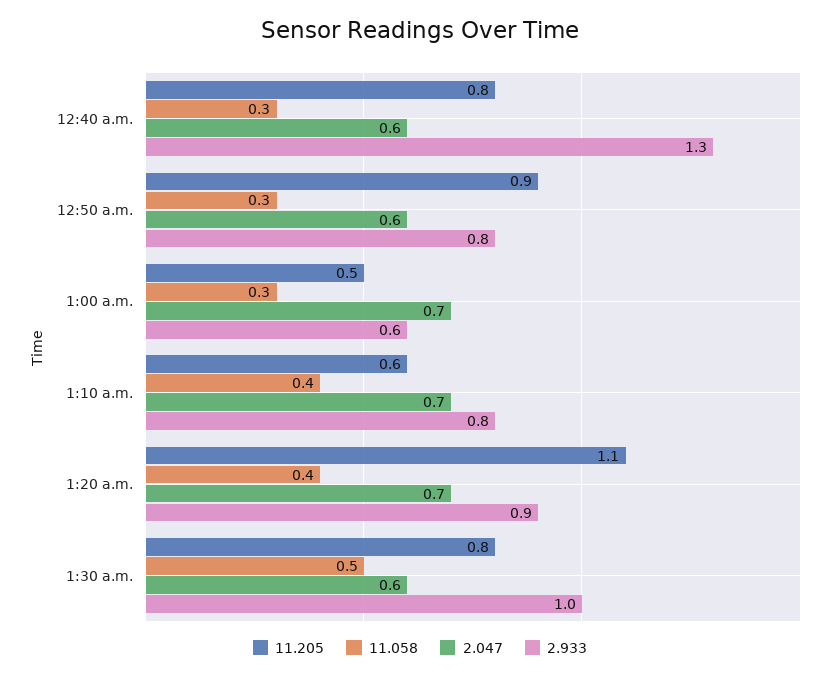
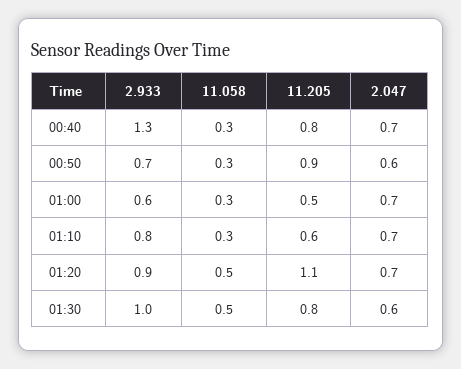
  {
    "11.205": {
      "12:40 a.m.": 0.8,
      "12:50 a.m.": 0.9,
      "1:00 a.m.": 0.5,
      "1:10 a.m.": 0.6,
      "1:20 a.m.": 1.1,
      "1:30 a.m.": 0.8
    },
    "11.058": {
      "12:40 a.m.": 0.3,
      "12:50 a.m.": 0.3,
      "1:00 a.m.": 0.3,
-     "1:10 a.m.": 0.4,
+     "1:10 a.m.": 0.3,
-     "1:20 a.m.": 0.4,
+     "1:20 a.m.": 0.5,
      "1:30 a.m.": 0.5
    },
    "2.047": {
-     "12:40 a.m.": 0.6,
+     "12:40 a.m.": 0.7,
      "12:50 a.m.": 0.6,
      "1:00 a.m.": 0.7,
      "1:10 a.m.": 0.7,
      "1:20 a.m.": 0.7,
      "1:30 a.m.": 0.6
    },
    "2.933": {
      "12:40 a.m.": 1.3,
-     "12:50 a.m.": 0.8,
+     "12:50 a.m.": 0.7,
      "1:00 a.m.": 0.6,
      "1:10 a.m.": 0.8,
      "1:20 a.m.": 0.9,
      "1:30 a.m.": 1
    }
  }

